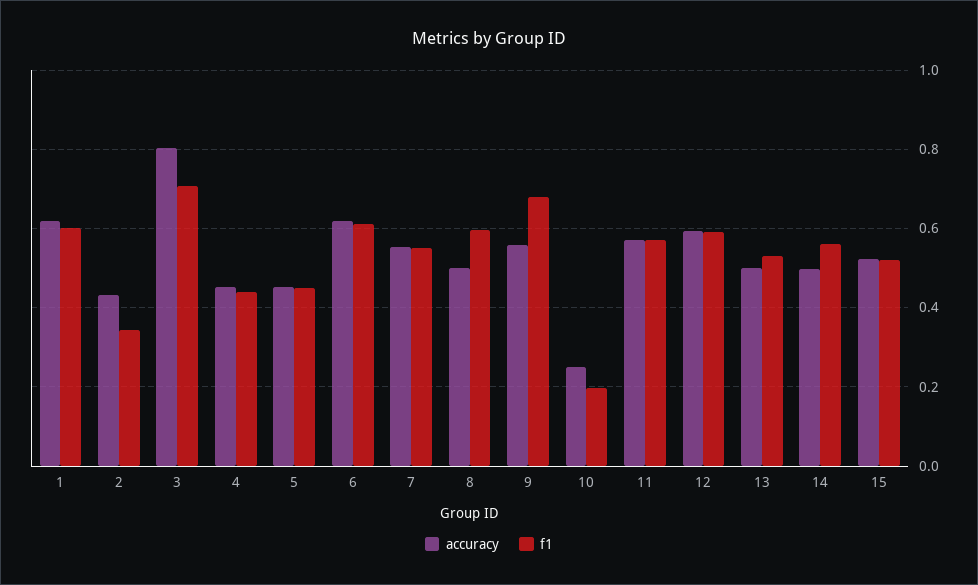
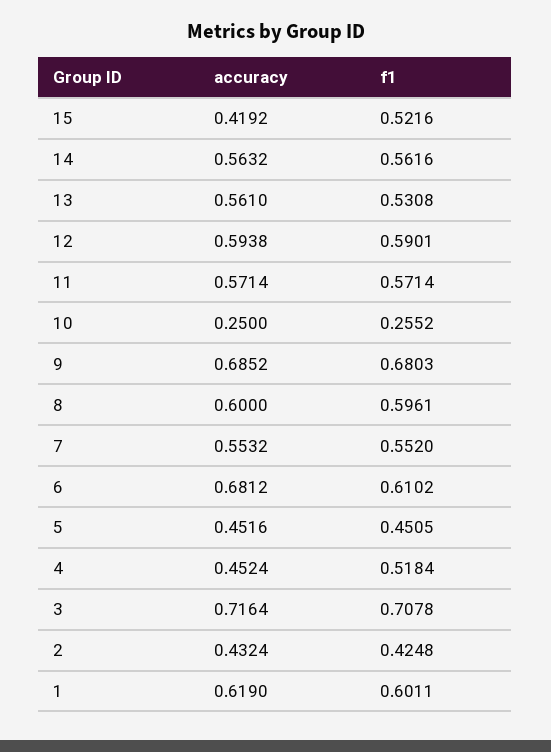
  {
    "accuracy": {
      "1": 0.619,
      "2": 0.4324,
-     "3": 0.8,
+     "3": 0.7164,
      "4": 0.4524,
      "5": 0.4516,
-     "6": 0.62,
+     "6": 0.6812,
      "7": 0.5532,
-     "8": 0.5,
+     "8": 0.6,
-     "9": 0.56,
+     "9": 0.6852,
      "10": 0.25,
      "11": 0.5714,
      "12": 0.5938,
-     "13": 0.5,
+     "13": 0.561,
-     "14": 0.5,
+     "14": 0.5632,
-     "15": 0.52
+     "15": 0.4192
    },
    "f1": {
      "1": 0.6011,
-     "2": 0.34,
+     "2": 0.4248,
      "3": 0.7078,
-     "4": 0.44,
+     "4": 0.5184,
      "5": 0.4505,
      "6": 0.6102,
      "7": 0.552,
      "8": 0.5961,
      "9": 0.6803,
-     "10": 0.2,
+     "10": 0.2552,
      "11": 0.5714,
      "12": 0.5901,
      "13": 0.5308,
      "14": 0.5616,
      "15": 0.5216
    }
  }

